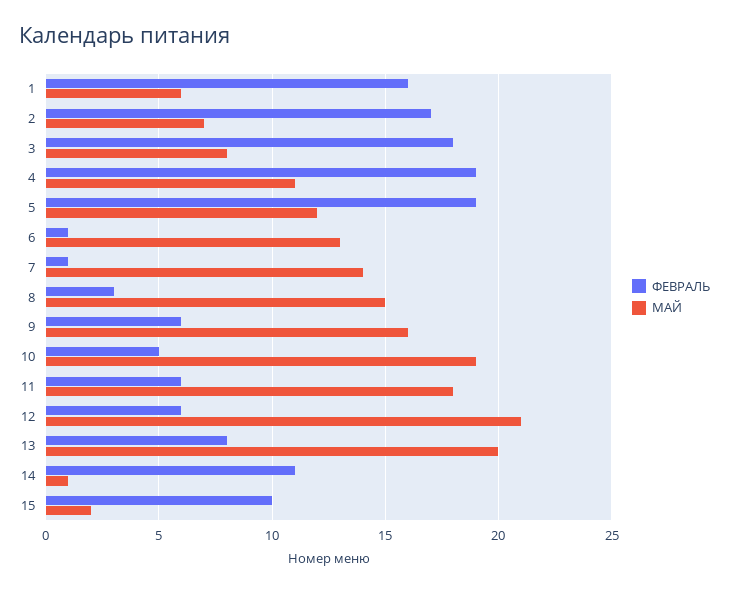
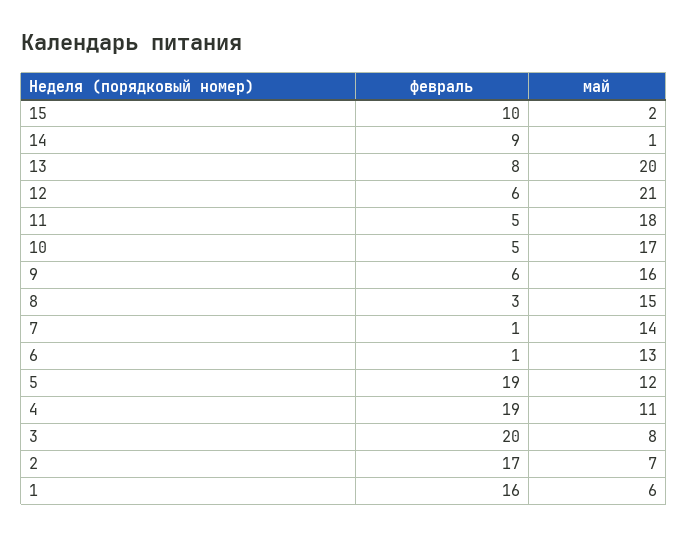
  {
    "ФЕВРАЛЬ": {
      "1": 16,
      "2": 17,
-     "3": 18,
+     "3": 20,
      "4": 19,
      "5": 19,
      "6": 1,
      "7": 1,
      "8": 3,
      "9": 6,
      "10": 5,
-     "11": 6,
+     "11": 5,
      "12": 6,
      "13": 8,
-     "14": 11,
+     "14": 9,
      "15": 10
    },
    "МАЙ": {
      "1": 6,
      "2": 7,
      "3": 8,
      "4": 11,
      "5": 12,
      "6": 13,
      "7": 14,
      "8": 15,
      "9": 16,
-     "10": 19,
+     "10": 17,
      "11": 18,
      "12": 21,
      "13": 20,
      "14": 1,
      "15": 2
    }
  }

